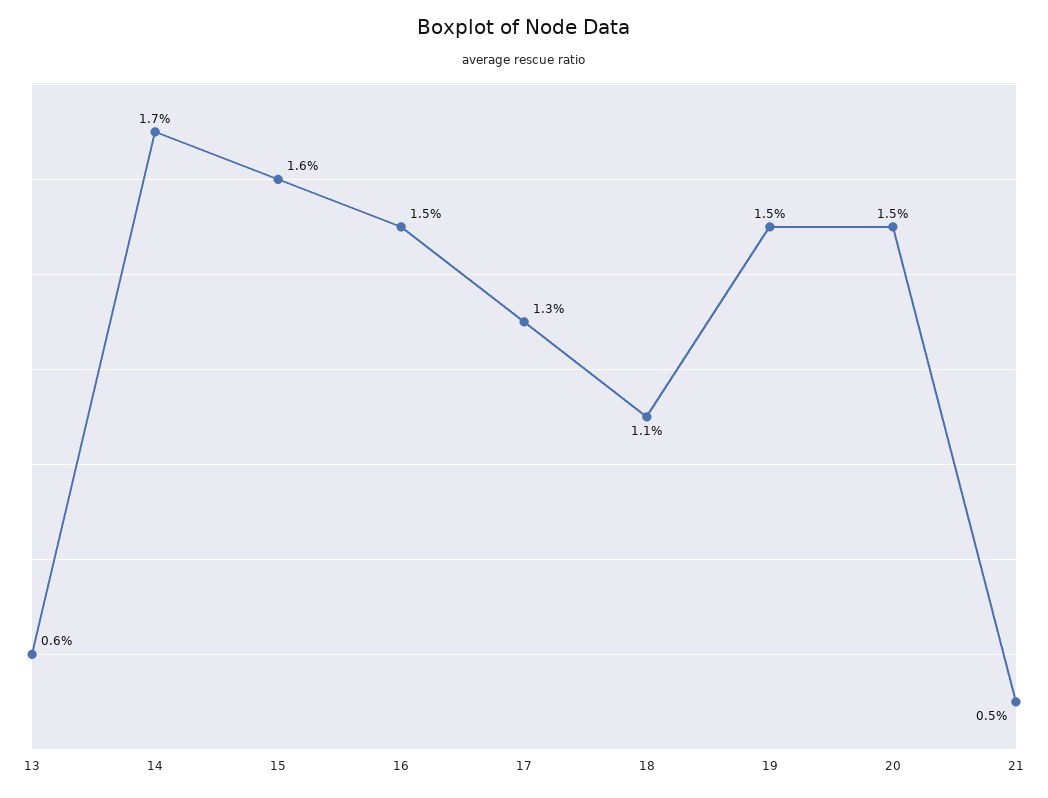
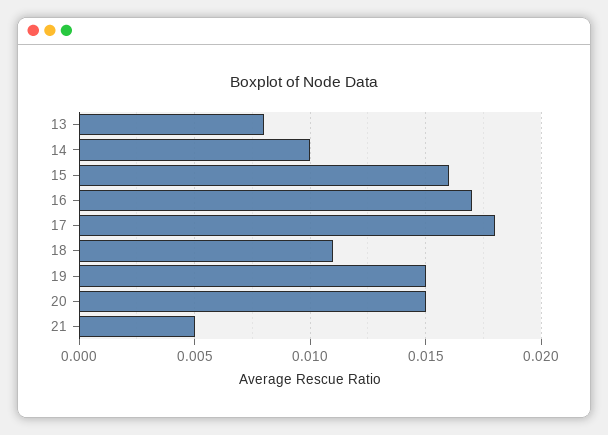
  {
-   "13": 0.006,
+   "13": 0.008,
-   "14": 0.017,
+   "14": 0.01,
    "15": 0.016,
-   "16": 0.015,
+   "16": 0.017,
-   "17": 0.013,
+   "17": 0.018,
    "18": 0.011,
    "19": 0.015,
    "20": 0.015,
    "21": 0.005
  }

